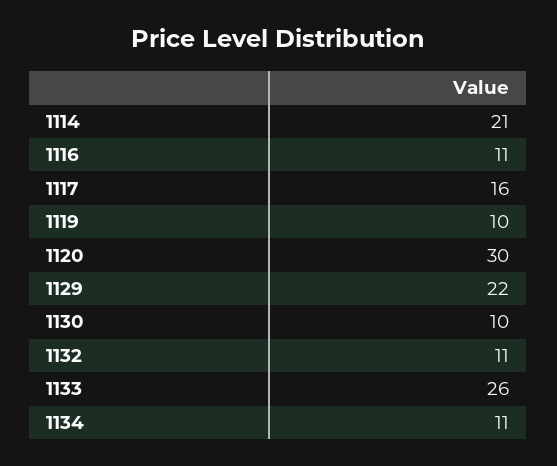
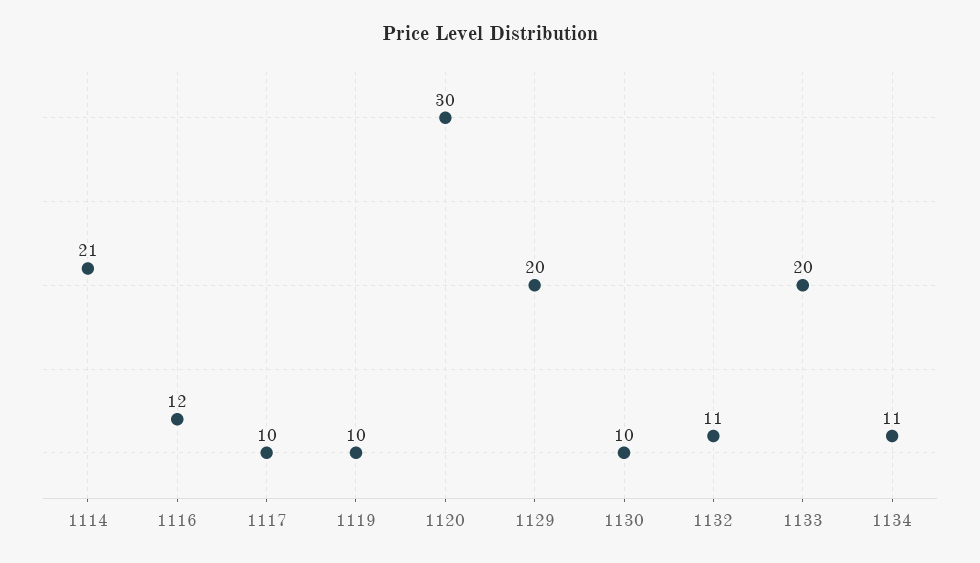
  {
    "1114": 21,
-   "1116": 11,
+   "1116": 12,
-   "1117": 16,
+   "1117": 10,
    "1119": 10,
    "1120": 30,
-   "1129": 22,
+   "1129": 20,
    "1130": 10,
    "1132": 11,
-   "1133": 26,
+   "1133": 20,
    "1134": 11
  }

